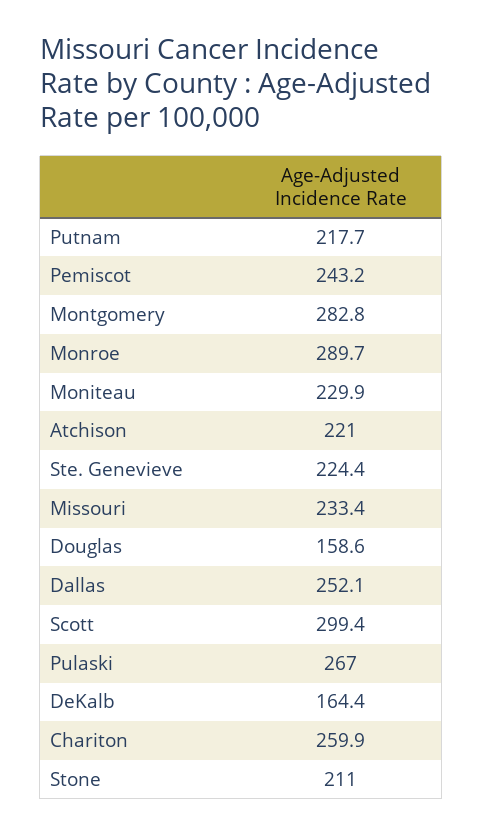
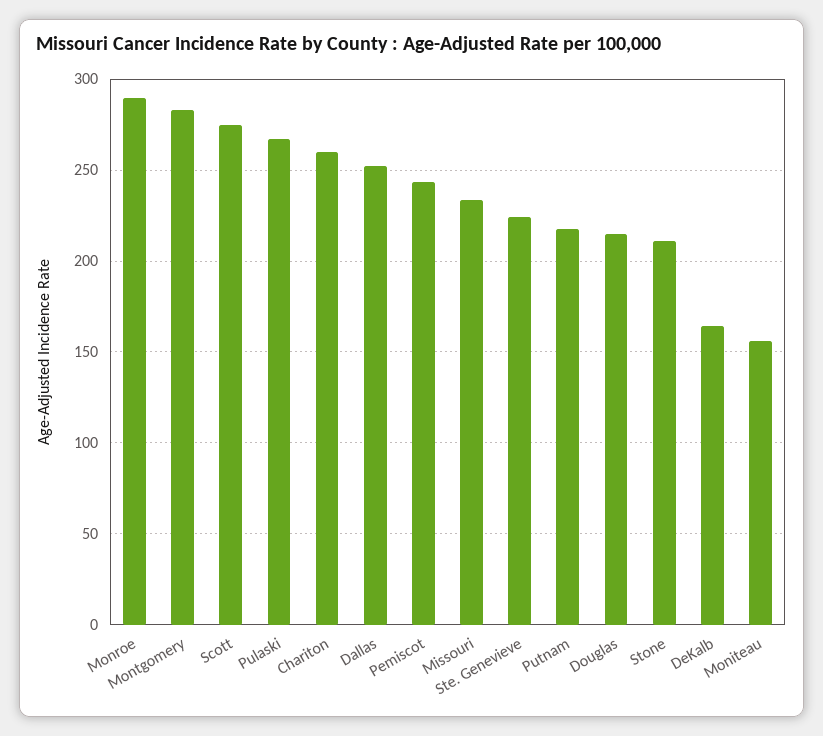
  {
    "Putnam": 217.7,
    "Pemiscot": 243.2,
    "Montgomery": 282.8,
    "Monroe": 289.7,
-   "Moniteau": 229.9,
+   "Moniteau": 155,
-   "Atchison": 221,
    "Ste. Genevieve": 224.4,
    "Missouri": 233.4,
-   "Douglas": 158.6,
+   "Douglas": 215,
    "Dallas": 252.1,
-   "Scott": 299.4,
+   "Scott": 275,
    "Pulaski": 267,
    "DeKalb": 164.4,
    "Chariton": 259.9,
    "Stone": 211
  }

